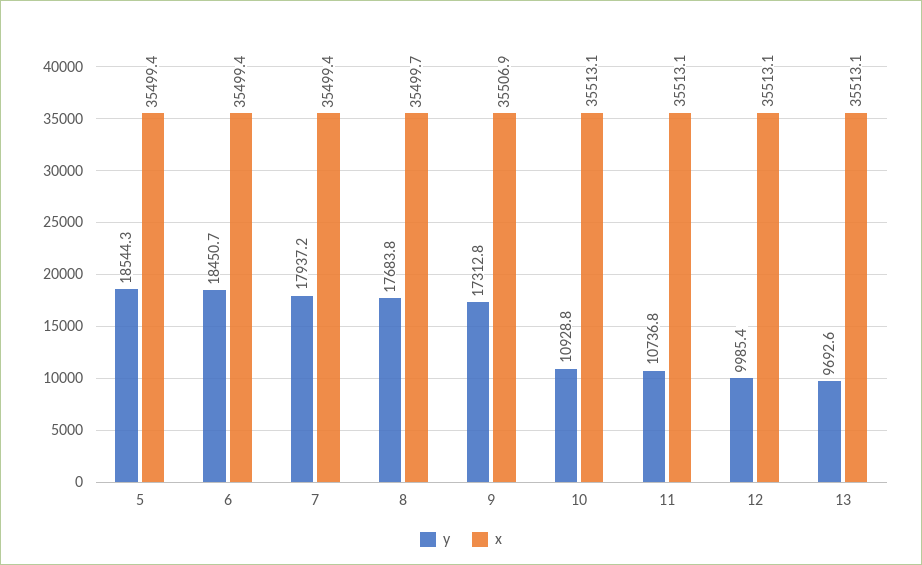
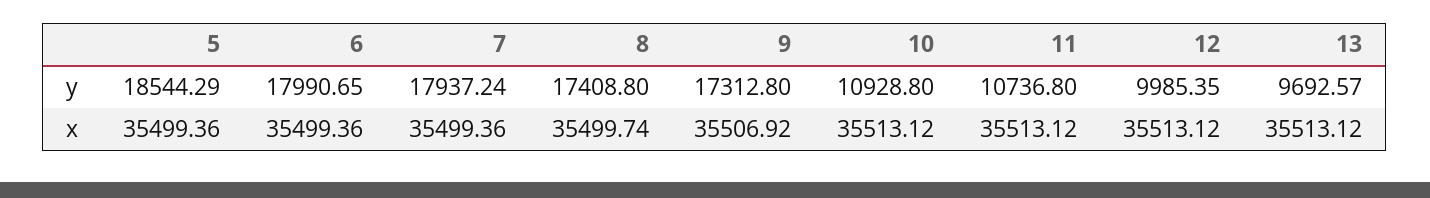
  {
    "y": {
      "5": 18544.29,
-     "6": 18450.7,
+     "6": 17990.65,
      "7": 17937.24,
-     "8": 17683.8,
+     "8": 17408.8,
      "9": 17312.8,
      "10": 10928.8,
      "11": 10736.8,
      "12": 9985.35,
      "13": 9692.57
    },
    "x": {
      "5": 35499.36,
      "6": 35499.36,
      "7": 35499.36,
      "8": 35499.74,
      "9": 35506.92,
      "10": 35513.12,
      "11": 35513.12,
      "12": 35513.12,
      "13": 35513.12
    }
  }

